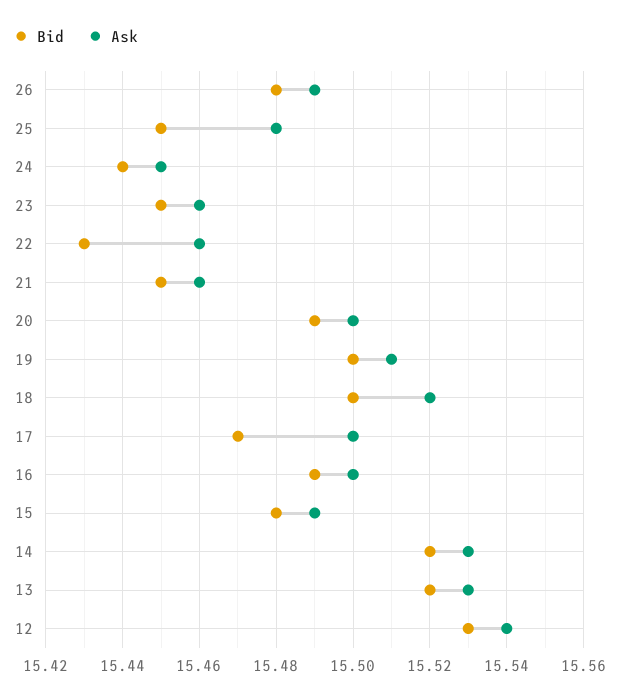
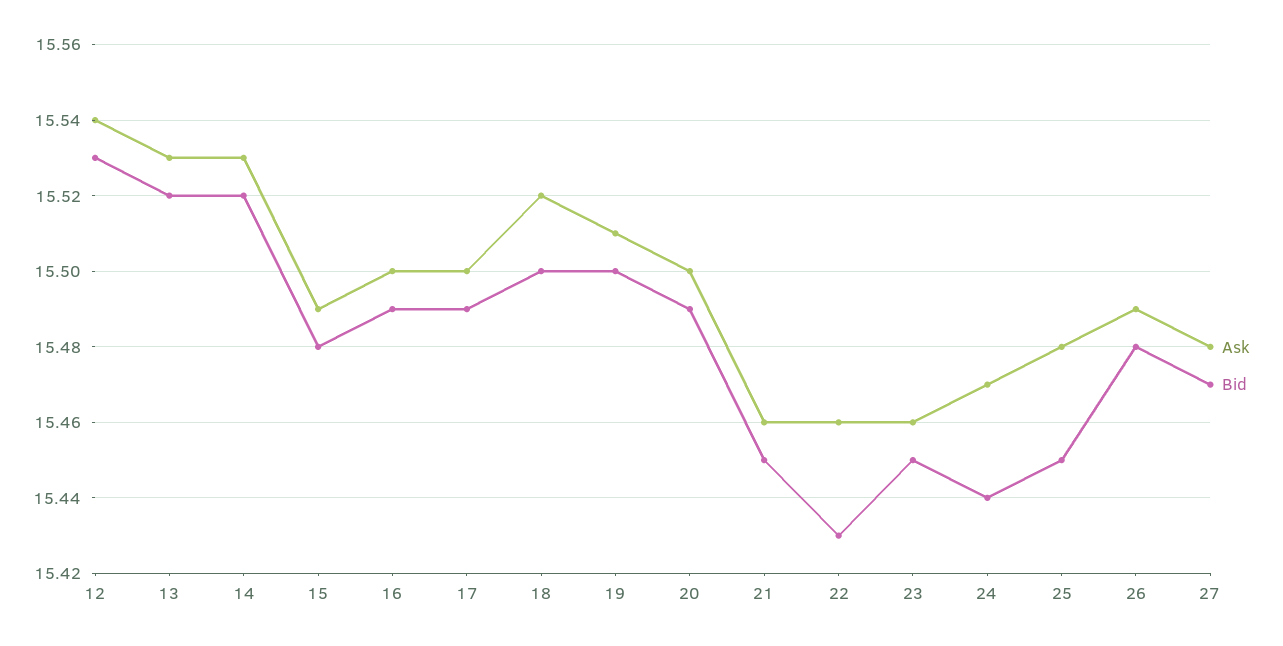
  {
    "Bid": {
      "26": 15.48,
      "25": 15.45,
      "24": 15.44,
      "23": 15.45,
      "22": 15.43,
      "21": 15.45,
      "20": 15.49,
      "19": 15.5,
      "18": 15.5,
-     "17": 15.47,
+     "17": 15.49,
      "16": 15.49,
      "15": 15.48,
      "14": 15.52,
      "13": 15.52,
-     "12": 15.53
+     "12": 15.53,
+     "27": 15.47
    },
    "Ask": {
      "26": 15.49,
      "25": 15.48,
-     "24": 15.45,
+     "24": 15.47,
      "23": 15.46,
      "22": 15.46,
      "21": 15.46,
      "20": 15.5,
      "19": 15.51,
      "18": 15.52,
      "17": 15.5,
      "16": 15.5,
      "15": 15.49,
      "14": 15.53,
      "13": 15.53,
-     "12": 15.54
+     "12": 15.54,
+     "27": 15.48
    }
  }

